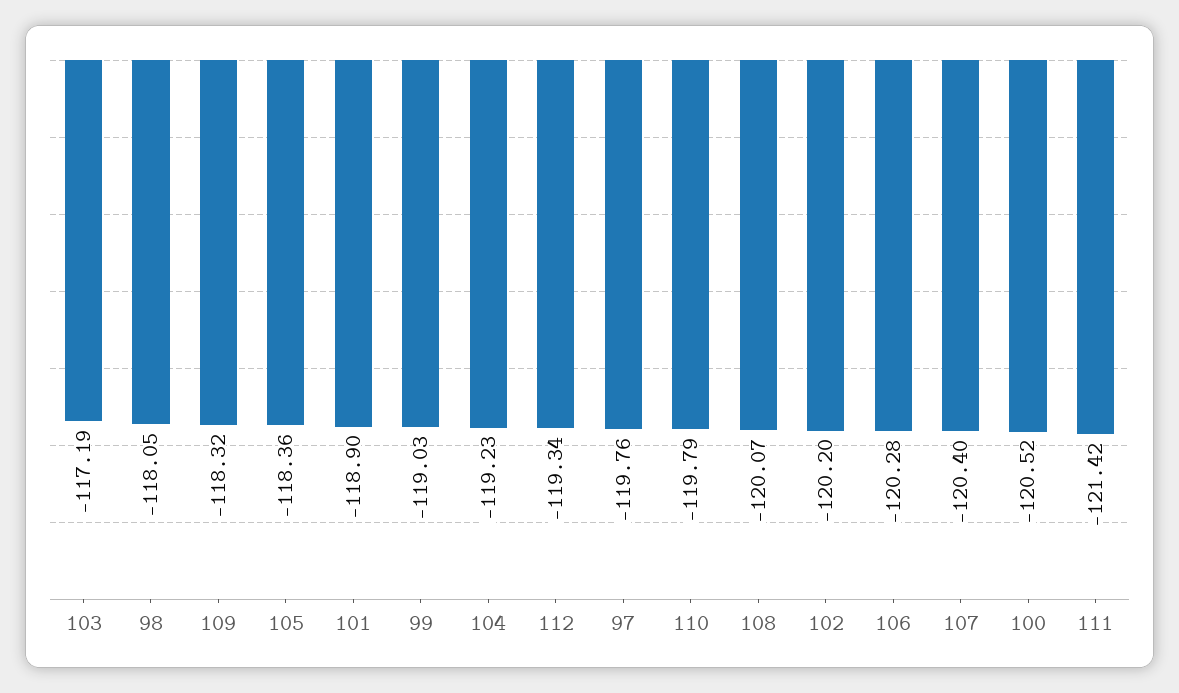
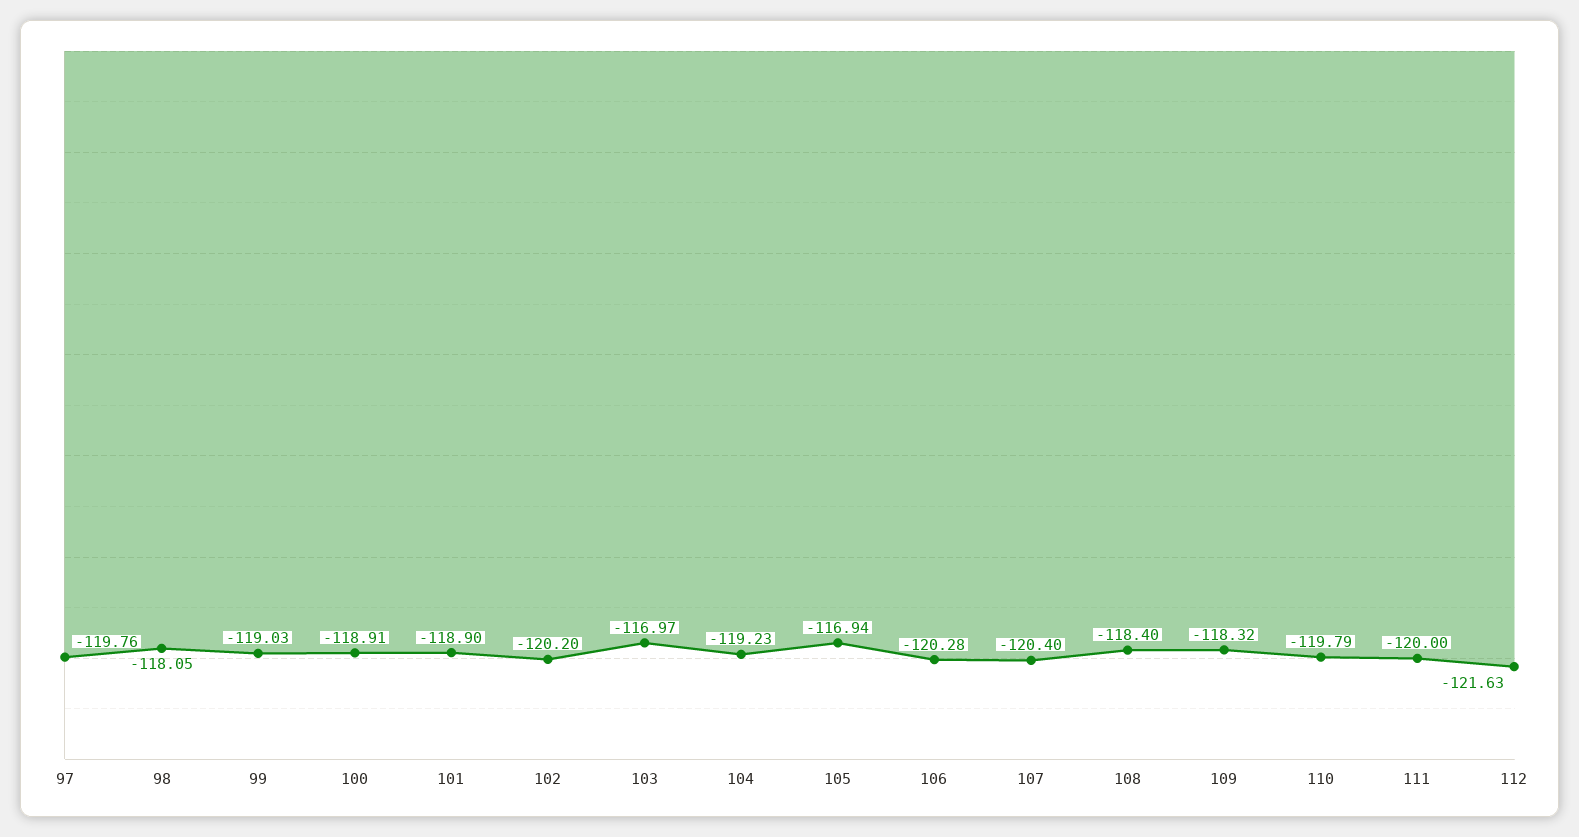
  {
-   "103": -117.19,
+   "103": -116.97,
    "98": -118.05,
    "109": -118.32,
-   "105": -118.36,
+   "105": -116.94,
    "101": -118.9,
    "99": -119.03,
    "104": -119.23,
-   "112": -119.34,
+   "112": -121.63,
    "97": -119.76,
    "110": -119.79,
-   "108": -120.07,
+   "108": -118.4,
    "102": -120.2,
    "106": -120.28,
    "107": -120.4,
-   "100": -120.52,
+   "100": -118.91,
-   "111": -121.42
+   "111": -120
  }

